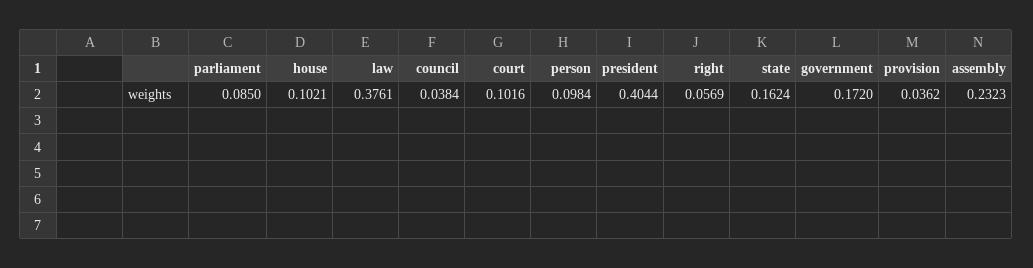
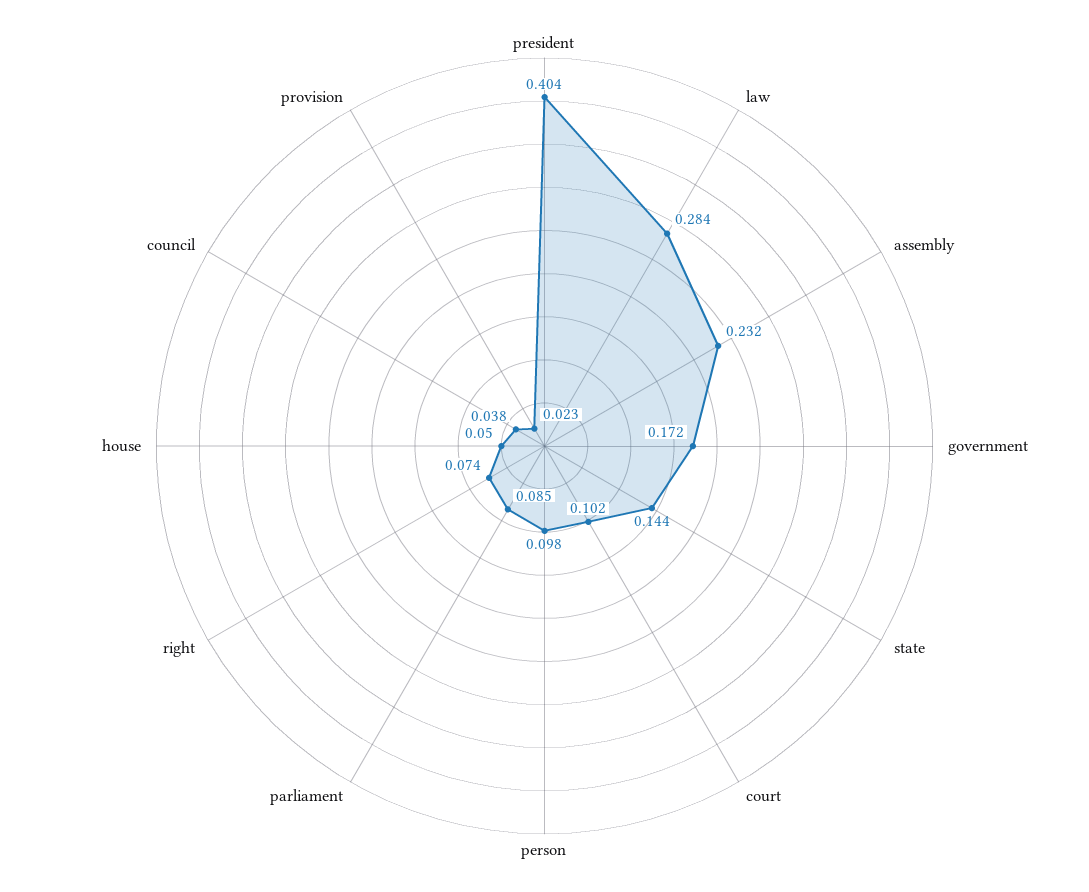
  {
    "parliament": 0.085,
-   "house": 0.1021,
+   "house": 0.05,
-   "law": 0.3761,
+   "law": 0.284,
    "council": 0.0384,
    "court": 0.1016,
    "person": 0.0984,
    "president": 0.4044,
-   "right": 0.0569,
+   "right": 0.074,
-   "state": 0.1624,
+   "state": 0.144,
    "government": 0.172,
-   "provision": 0.0362,
+   "provision": 0.023,
    "assembly": 0.2323
  }

